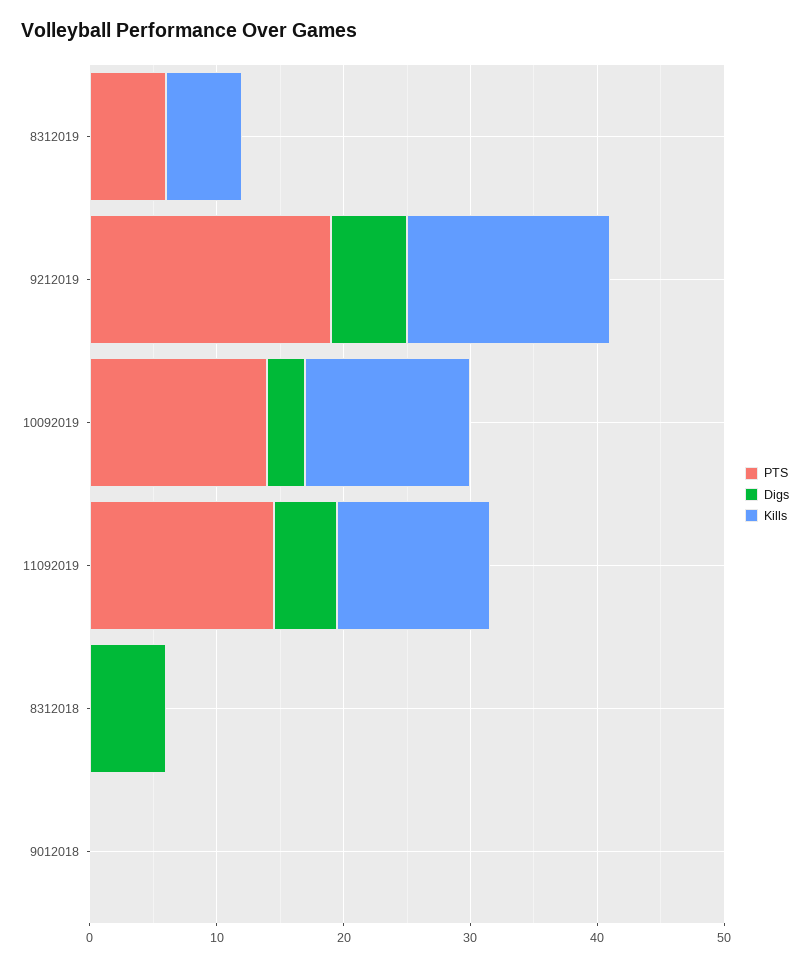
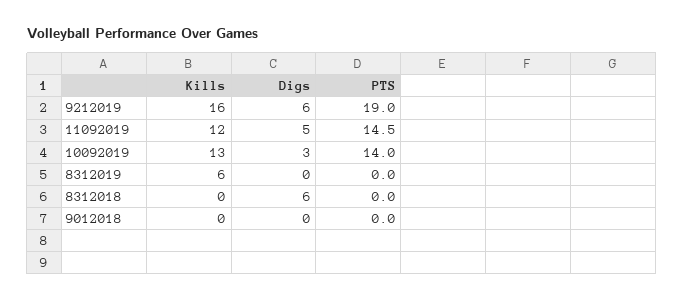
  {
    "PTS": {
-     "8312019": 6,
+     "8312019": 0,
      "9212019": 19,
      "10092019": 14,
      "11092019": 14.5,
      "8312018": 0,
      "9012018": 0
    },
    "Digs": {
      "8312019": 0,
      "9212019": 6,
      "10092019": 3,
      "11092019": 5,
      "8312018": 6,
      "9012018": 0
    },
    "Kills": {
      "8312019": 6,
      "9212019": 16,
      "10092019": 13,
      "11092019": 12,
      "8312018": 0,
      "9012018": 0
    }
  }

